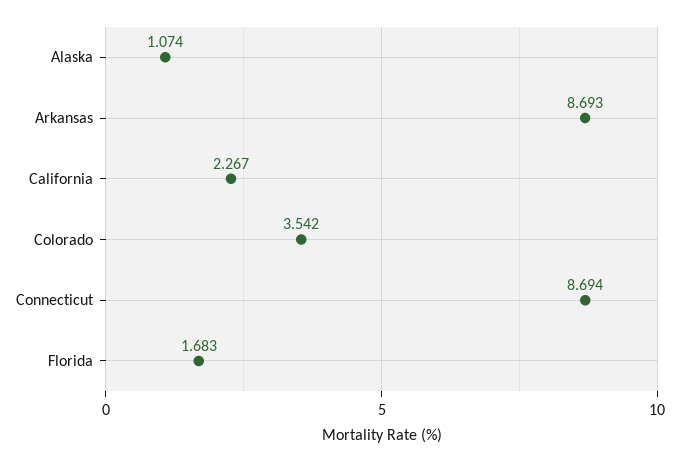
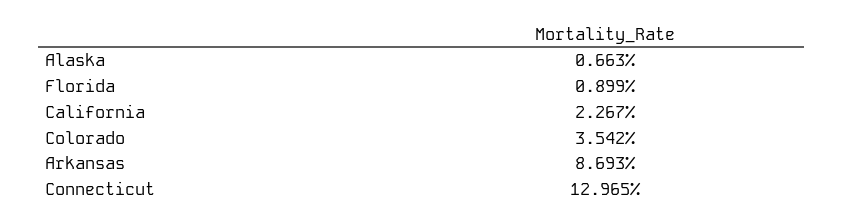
  {
-   "Alaska": 1.074,
+   "Alaska": 0.663,
    "Arkansas": 8.693,
    "California": 2.267,
    "Colorado": 3.542,
-   "Connecticut": 8.694,
+   "Connecticut": 12.965,
-   "Florida": 1.683
+   "Florida": 0.899
  }

